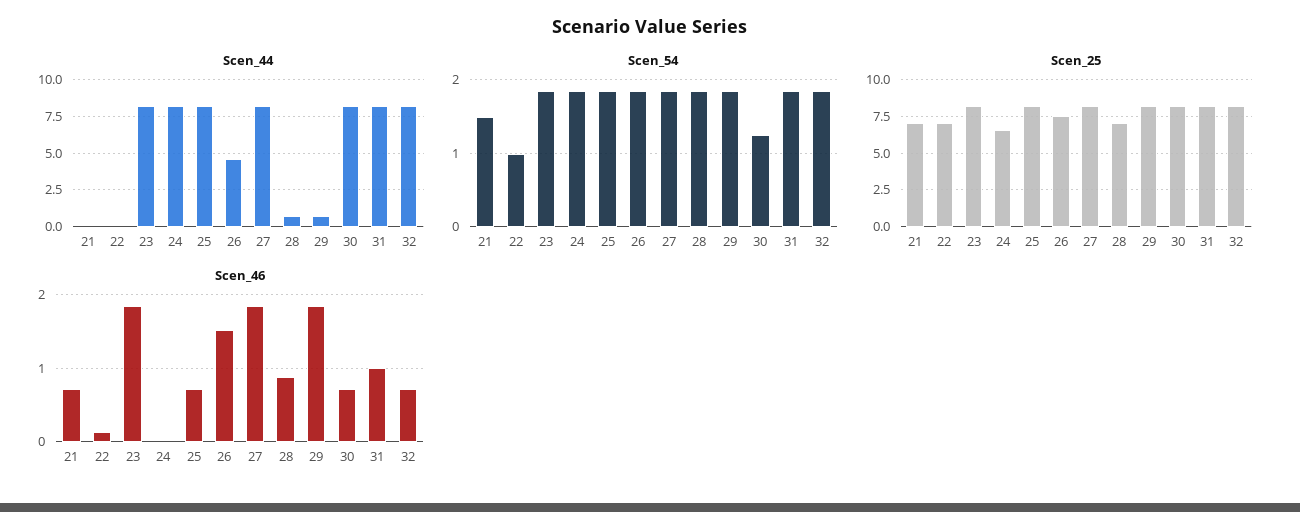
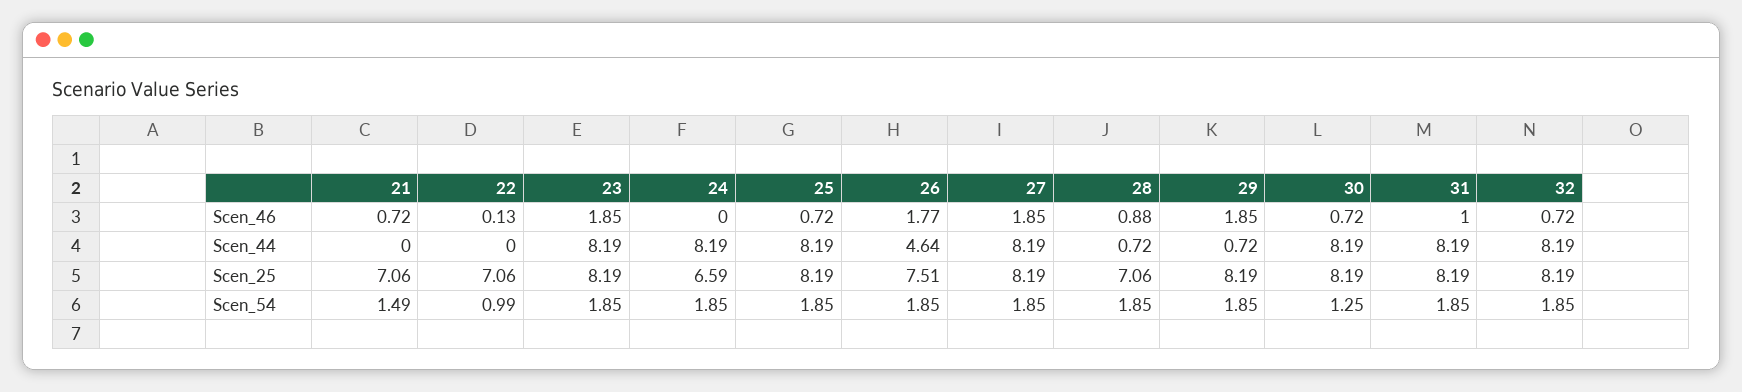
  {
    "Scen_44": {
      "21": 0,
      "22": 0,
      "23": 8.19,
      "24": 8.19,
      "25": 8.19,
      "26": 4.64,
      "27": 8.19,
      "28": 0.72,
      "29": 0.72,
      "30": 8.19,
      "31": 8.19,
      "32": 8.19
    },
    "Scen_54": {
      "21": 1.49,
      "22": 0.99,
      "23": 1.85,
      "24": 1.85,
      "25": 1.85,
      "26": 1.85,
      "27": 1.85,
      "28": 1.85,
      "29": 1.85,
      "30": 1.25,
      "31": 1.85,
      "32": 1.85
    },
    "Scen_25": {
      "21": 7.06,
      "22": 7.06,
      "23": 8.19,
      "24": 6.59,
      "25": 8.19,
      "26": 7.51,
      "27": 8.19,
      "28": 7.06,
      "29": 8.19,
      "30": 8.19,
      "31": 8.19,
      "32": 8.19
    },
    "Scen_46": {
      "21": 0.72,
      "22": 0.13,
      "23": 1.85,
      "24": 0,
      "25": 0.72,
-     "26": 1.5,
+     "26": 1.77,
      "27": 1.85,
      "28": 0.88,
      "29": 1.85,
      "30": 0.72,
      "31": 1,
      "32": 0.72
    }
  }

